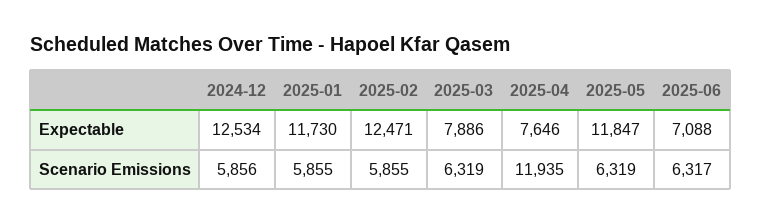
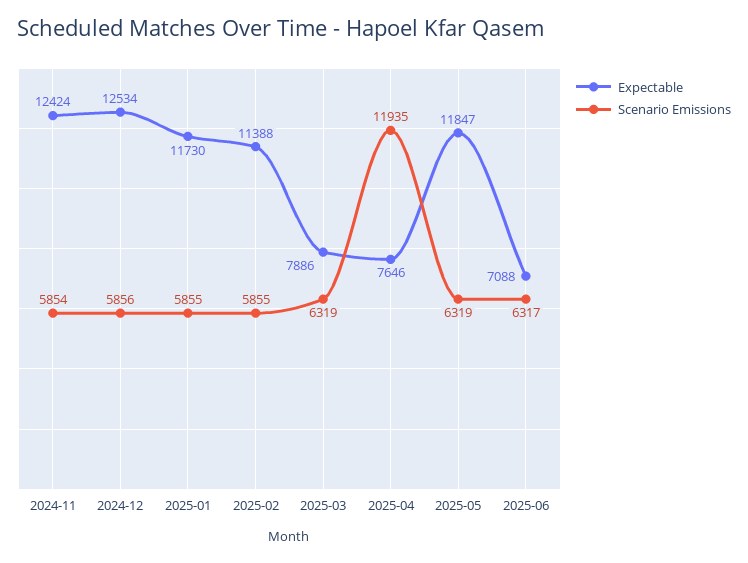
  {
    "Expectable": {
      "2024-12": 12534,
      "2025-01": 11730,
-     "2025-02": 12471,
+     "2025-02": 11388,
      "2025-03": 7886,
      "2025-04": 7646,
      "2025-05": 11847,
-     "2025-06": 7088
+     "2025-06": 7088,
+     "2024-11": 12424
    },
    "Scenario Emissions": {
      "2024-12": 5856,
      "2025-01": 5855,
      "2025-02": 5855,
      "2025-03": 6319,
      "2025-04": 11935,
      "2025-05": 6319,
-     "2025-06": 6317
+     "2025-06": 6317,
+     "2024-11": 5854
    }
  }

